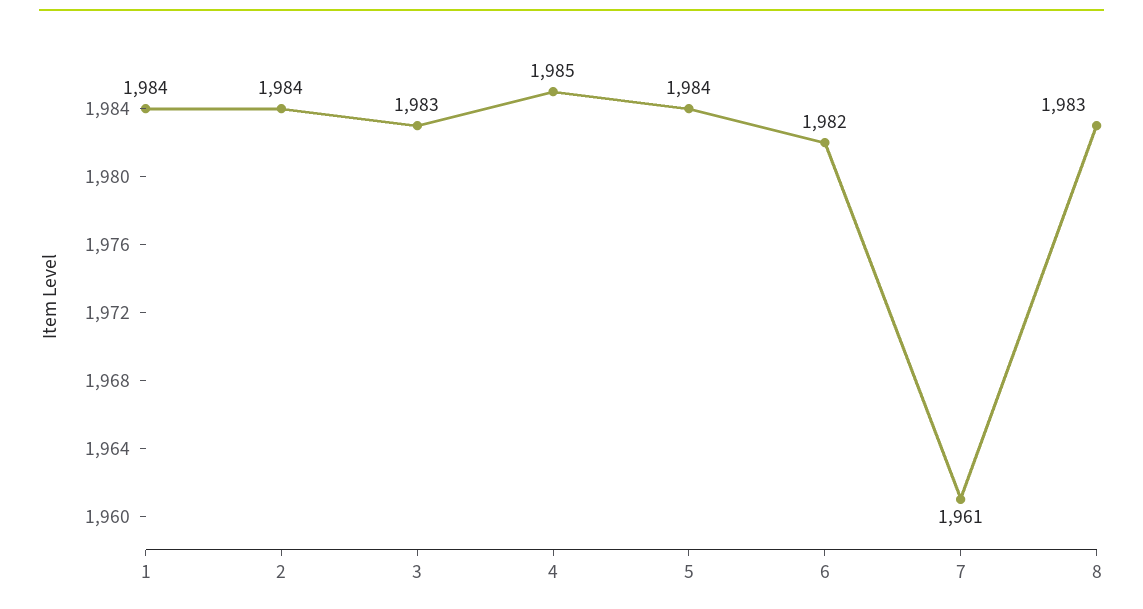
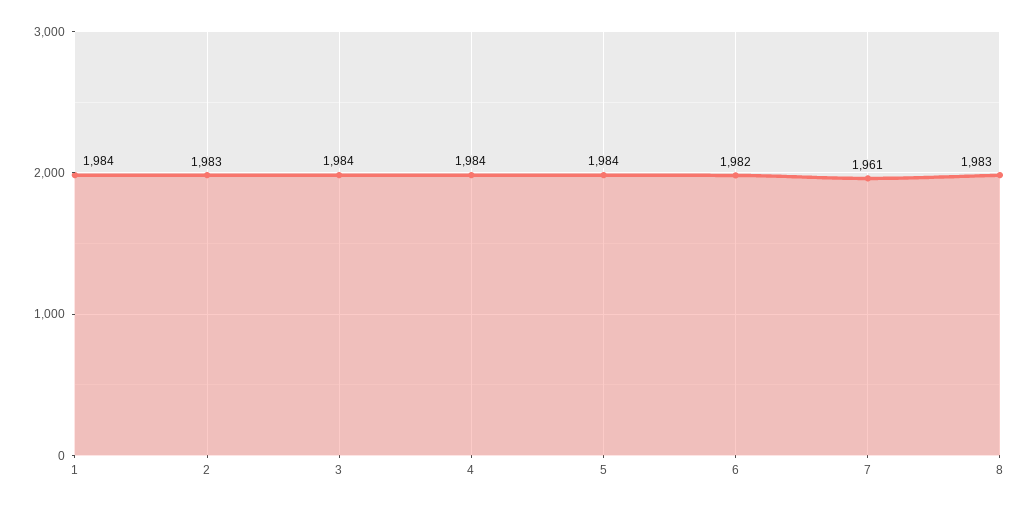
  {
    "1": 1984,
-   "2": 1984,
+   "2": 1983,
-   "3": 1983,
+   "3": 1984,
-   "4": 1985,
+   "4": 1984,
    "5": 1984,
    "6": 1982,
    "7": 1961,
    "8": 1983
  }

